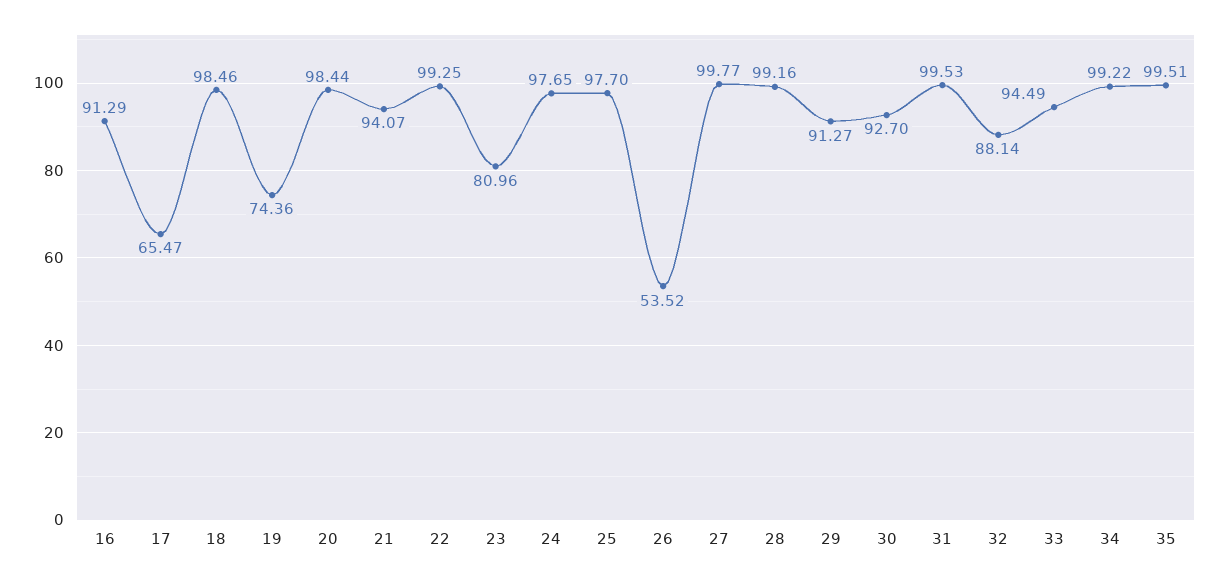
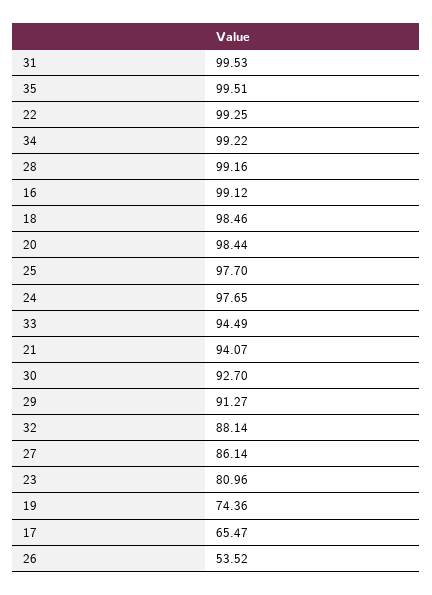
  {
-   "16": 91.29,
+   "16": 99.12,
    "17": 65.47,
    "18": 98.46,
    "19": 74.36,
    "20": 98.44,
    "21": 94.07,
    "22": 99.25,
    "23": 80.96,
    "24": 97.65,
    "25": 97.7,
    "26": 53.52,
-   "27": 99.77,
+   "27": 86.14,
    "28": 99.16,
    "29": 91.27,
    "30": 92.7,
    "31": 99.53,
    "32": 88.14,
    "33": 94.49,
    "34": 99.22,
    "35": 99.51
  }

